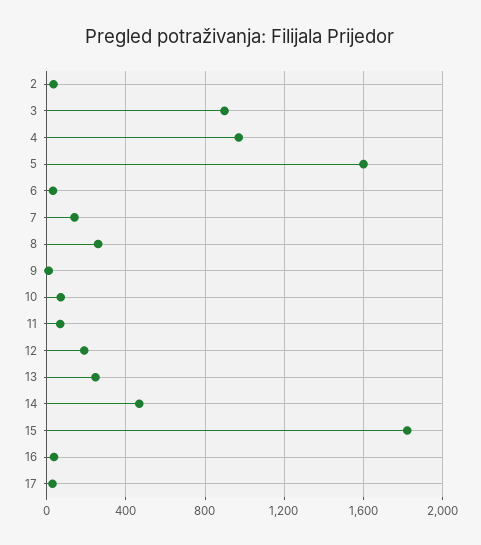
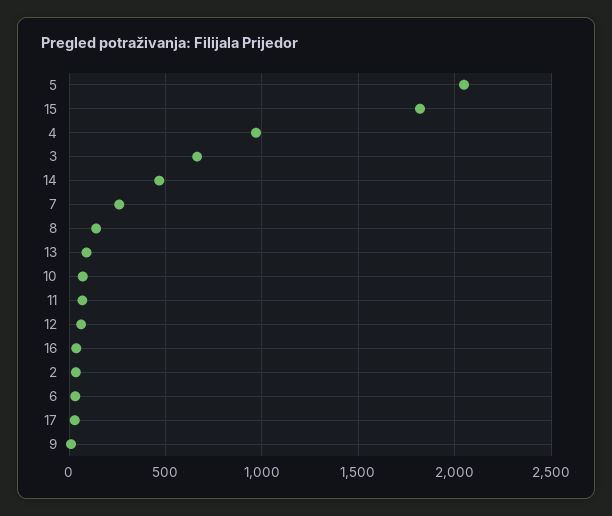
  {
    "2": 50,
-   "3": 900,
+   "3": 650,
    "4": 950,
-   "5": 1600,
+   "5": 2050,
    "6": 50,
-   "7": 150,
+   "7": 250,
-   "8": 250,
+   "8": 150,
    "9": 0,
    "10": 50,
    "11": 50,
-   "12": 200,
+   "12": 50,
-   "13": 250,
+   "13": 100,
    "14": 450,
    "15": 1800,
    "16": 50,
    "17": 50
  }

